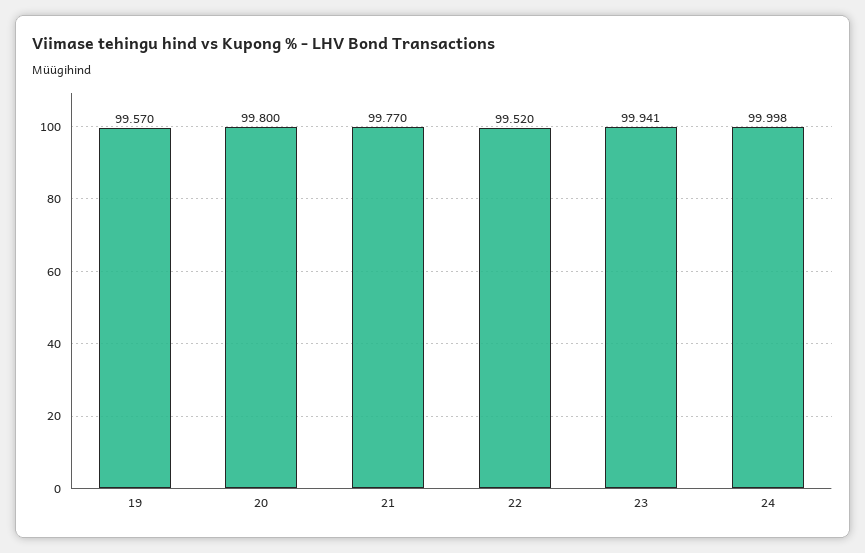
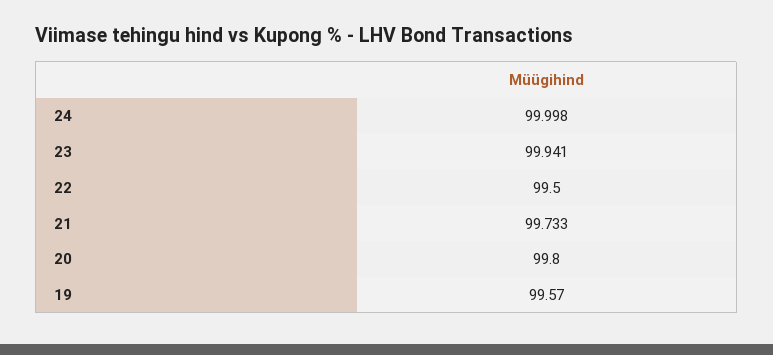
  {
    "19": 99.57,
    "20": 99.8,
-   "21": 99.77,
+   "21": 99.733,
-   "22": 99.52,
+   "22": 99.5,
    "23": 99.941,
    "24": 99.998
  }

